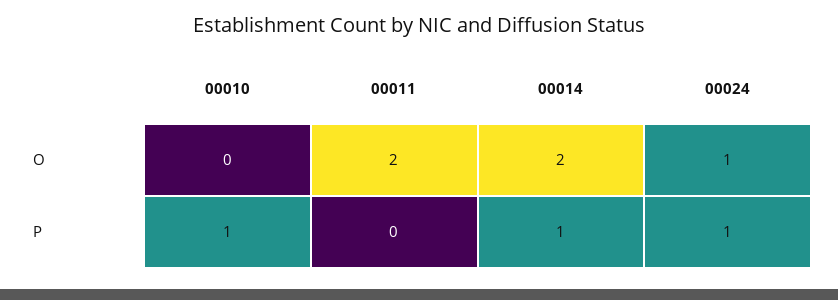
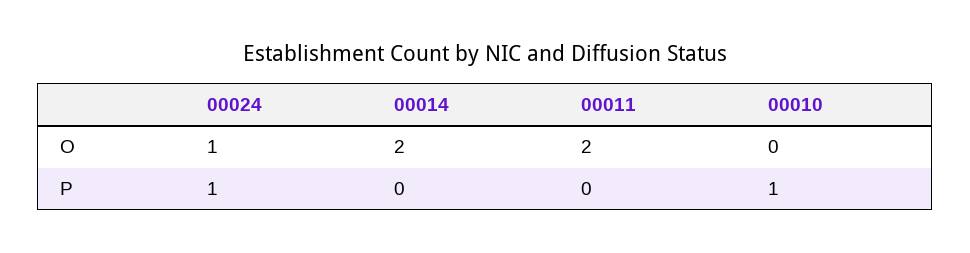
  {
    "00010": {
      "O": 0,
      "P": 1
    },
    "00011": {
      "O": 2,
      "P": 0
    },
    "00014": {
      "O": 2,
-     "P": 1
+     "P": 0
    },
    "00024": {
      "O": 1,
      "P": 1
    }
  }

